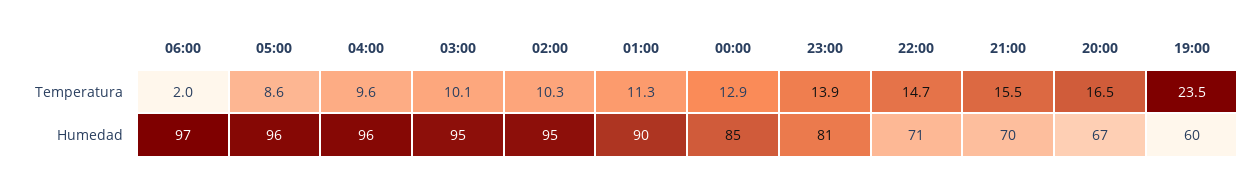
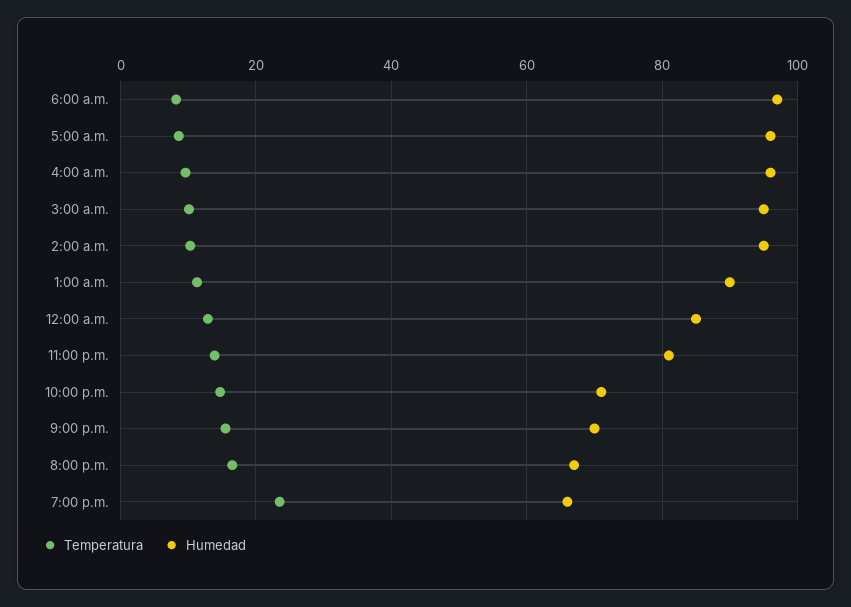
  {
    "Temperatura": {
-     "06:00": 2,
+     "06:00": 8,
      "05:00": 8.6,
      "04:00": 9.6,
      "03:00": 10.1,
      "02:00": 10.3,
      "01:00": 11.3,
      "00:00": 12.9,
      "23:00": 13.9,
      "22:00": 14.7,
      "21:00": 15.5,
      "20:00": 16.5,
      "19:00": 23.5
    },
    "Humedad": {
      "06:00": 97,
      "05:00": 96,
      "04:00": 96,
      "03:00": 95,
      "02:00": 95,
      "01:00": 90,
      "00:00": 85,
      "23:00": 81,
      "22:00": 71,
      "21:00": 70,
      "20:00": 67,
-     "19:00": 60
+     "19:00": 66
    }
  }

